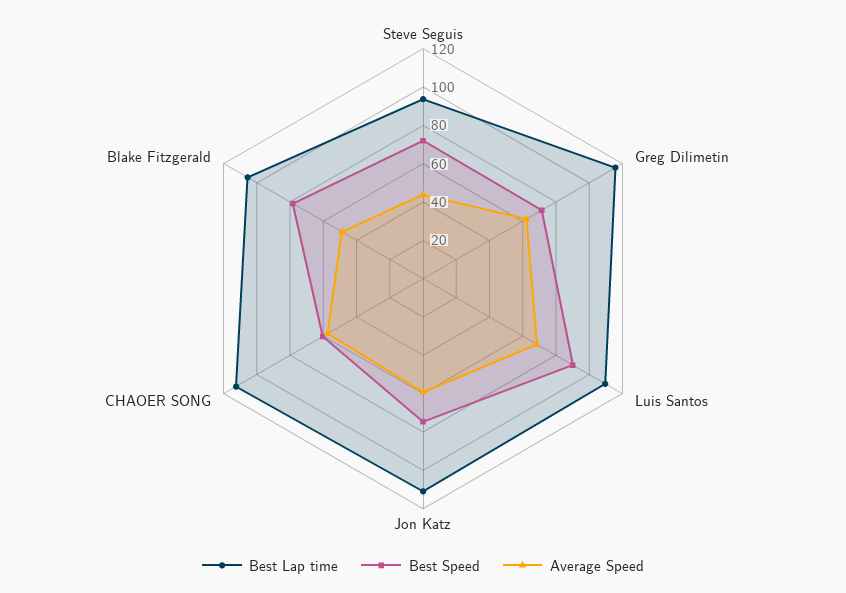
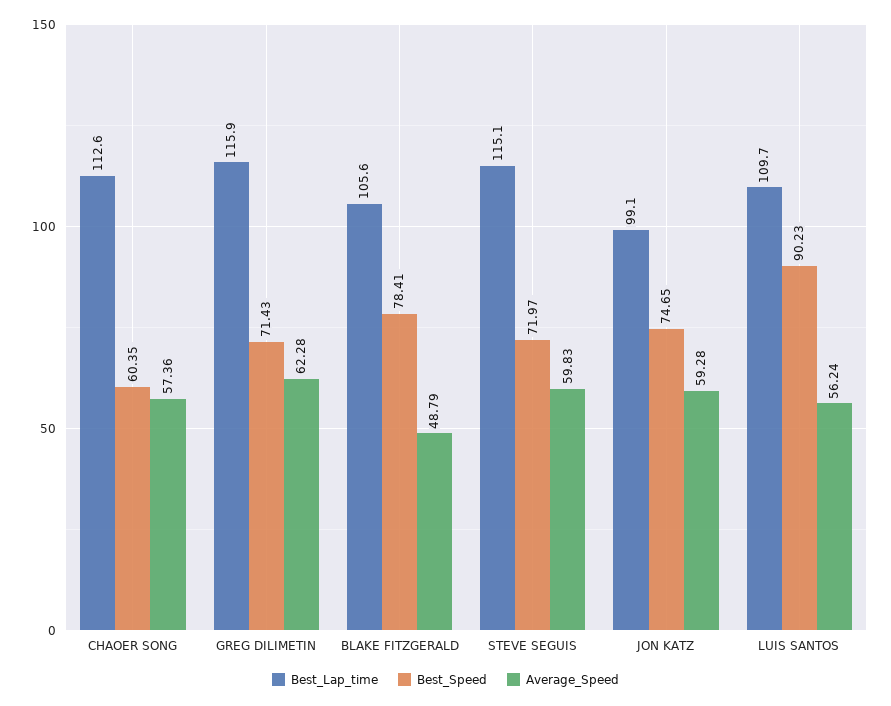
  {
    "Best Lap time": {
-     "Steve Seguis": 95,
+     "Steve Seguis": 115.1,
      "Greg Dilimetin": 115.9,
      "Luis Santos": 109.7,
-     "Jon Katz": 110,
+     "Jon Katz": 99.1,
      "CHAOER SONG": 112.6,
      "Blake Fitzgerald": 105.6
    },
    "Best Speed": {
      "Steve Seguis": 71.97,
      "Greg Dilimetin": 71.43,
      "Luis Santos": 90.23,
      "Jon Katz": 74.65,
      "CHAOER SONG": 60.35,
      "Blake Fitzgerald": 78.41
    },
    "Average Speed": {
-     "Steve Seguis": 45,
+     "Steve Seguis": 59.83,
      "Greg Dilimetin": 62.28,
-     "Luis Santos": 70,
+     "Luis Santos": 56.24,
      "Jon Katz": 59.28,
      "CHAOER SONG": 57.36,
      "Blake Fitzgerald": 48.79
    }
  }

